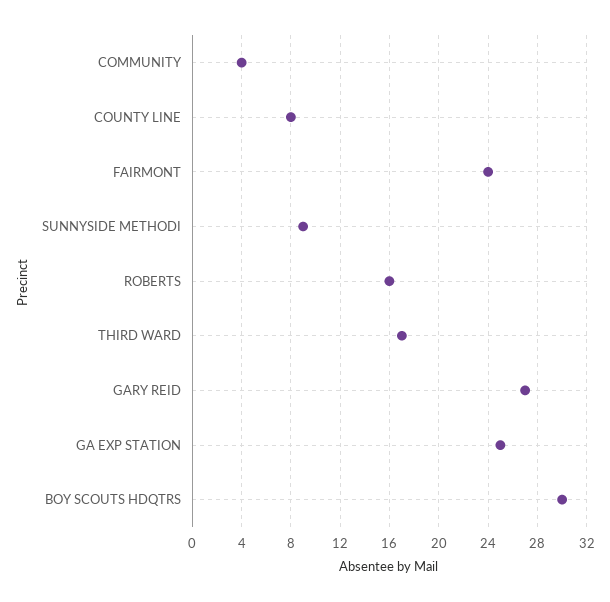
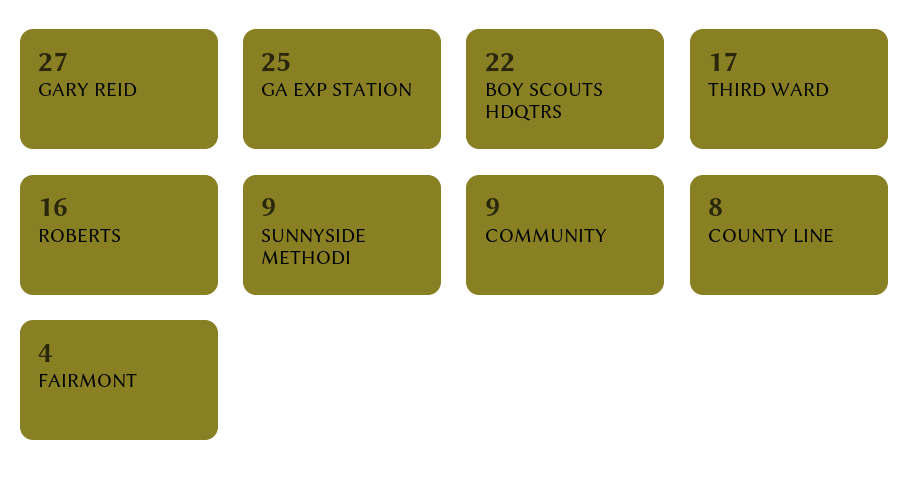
  {
-   "COMMUNITY": 4,
+   "COMMUNITY": 9,
    "COUNTY LINE": 8,
-   "FAIRMONT": 24,
+   "FAIRMONT": 4,
    "SUNNYSIDE METHODI": 9,
    "ROBERTS": 16,
    "THIRD WARD": 17,
    "GARY REID": 27,
    "GA EXP STATION": 25,
-   "BOY SCOUTS HDQTRS": 30
+   "BOY SCOUTS HDQTRS": 22
  }

